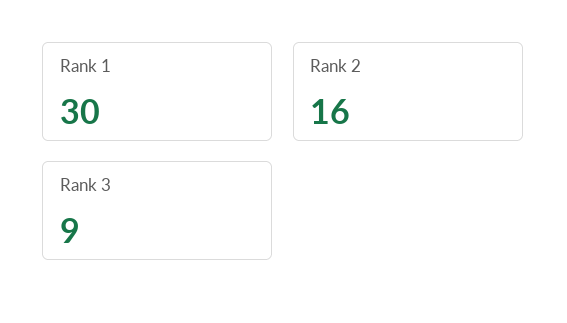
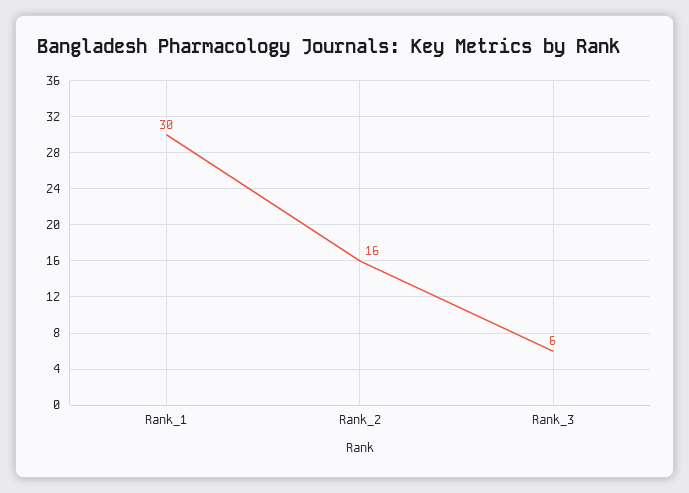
  {
    "Rank 1": 30,
    "Rank 2": 16,
-   "Rank 3": 9
+   "Rank 3": 6
  }

